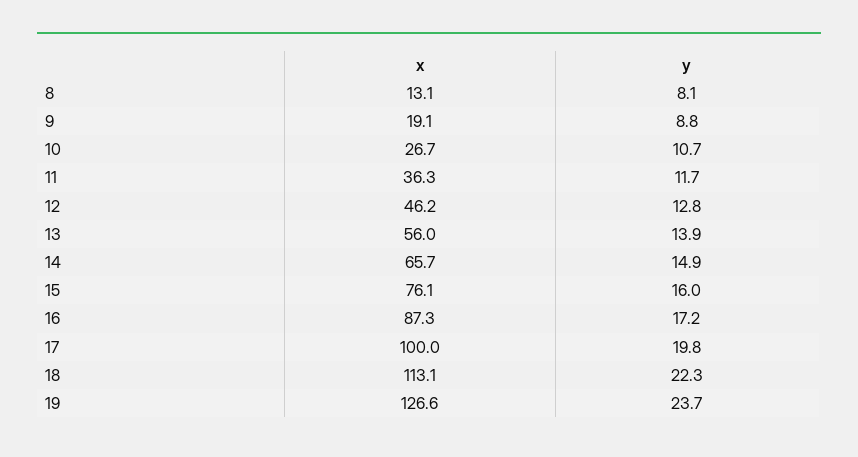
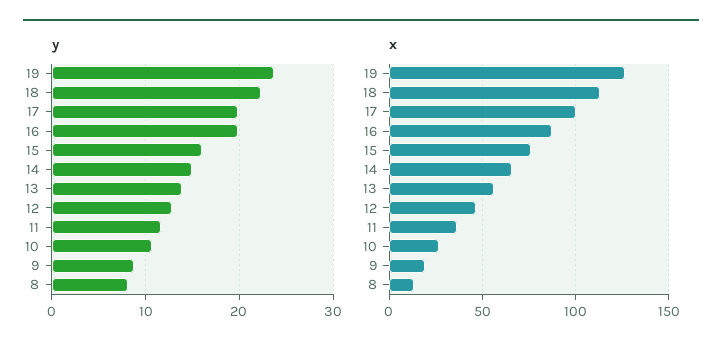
  {
    "x": {
      "8": 13.1,
      "9": 19.1,
      "10": 26.7,
      "11": 36.3,
      "12": 46.2,
      "13": 56,
      "14": 65.7,
      "15": 76.1,
      "16": 87.3,
      "17": 100,
      "18": 113.1,
      "19": 126.6
    },
    "y": {
      "8": 8.1,
      "9": 8.8,
      "10": 10.7,
      "11": 11.7,
      "12": 12.8,
      "13": 13.9,
      "14": 14.9,
      "15": 16,
-     "16": 17.2,
+     "16": 20,
      "17": 19.8,
      "18": 22.3,
      "19": 23.7
    }
  }

